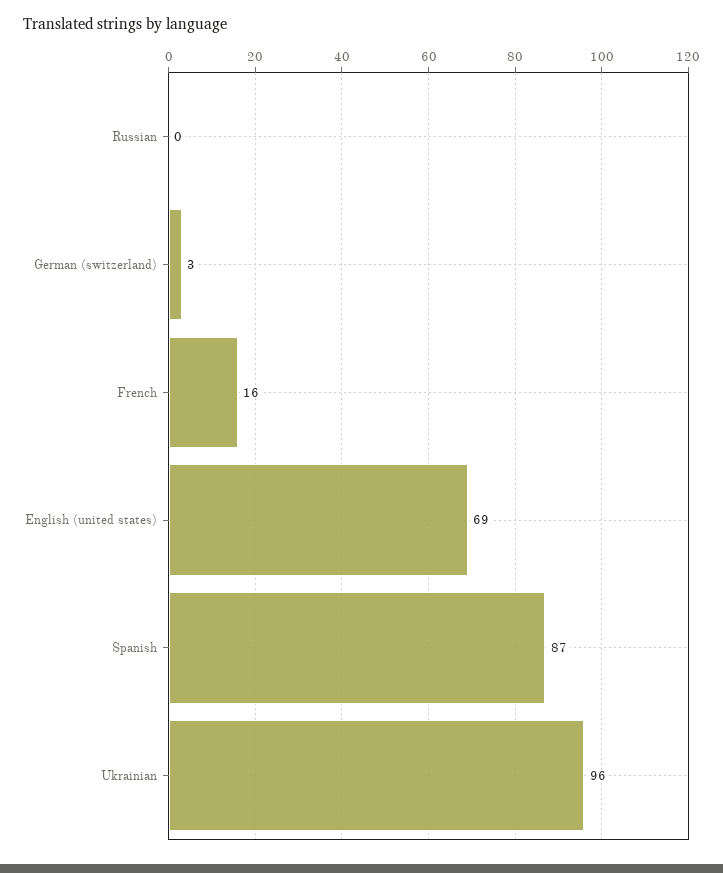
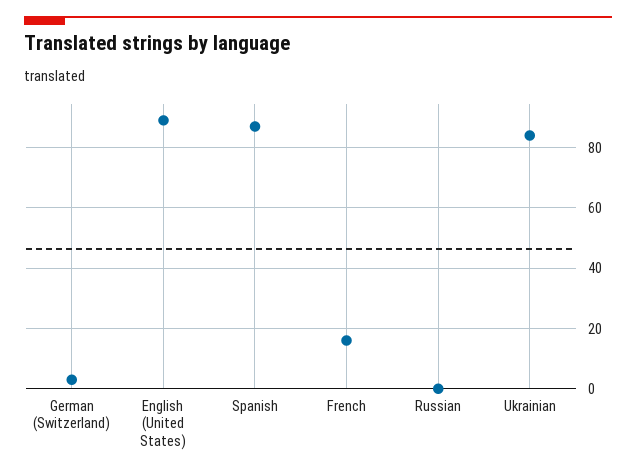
  {
    "Russian": 0,
    "German (switzerland)": 3,
    "French": 16,
-   "English (united states)": 69,
+   "English (united states)": 90,
    "Spanish": 87,
-   "Ukrainian": 96
+   "Ukrainian": 85
  }

